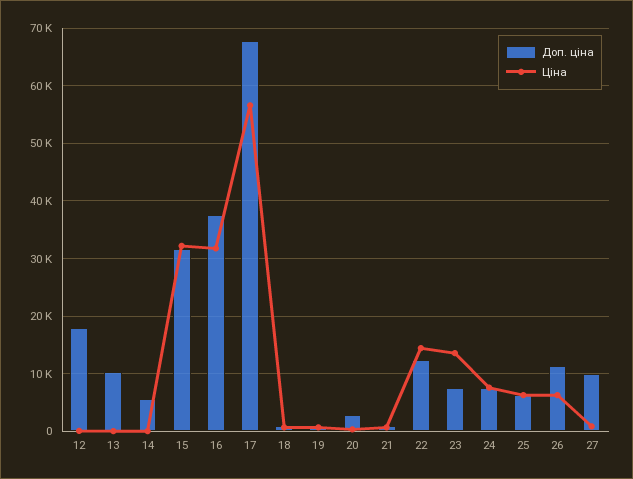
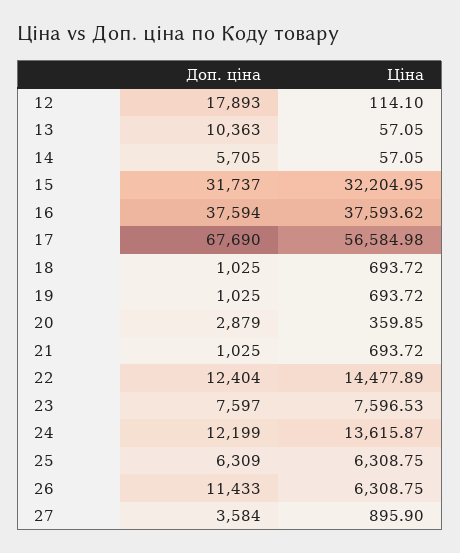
  {
    "Доп. ціна": {
      "12": 17893,
      "13": 10363,
      "14": 5705,
      "15": 31737,
      "16": 37594,
      "17": 67690,
      "18": 1025,
      "19": 1025,
      "20": 2879,
      "21": 1025,
      "22": 12404,
      "23": 7597,
-     "24": 8000,
+     "24": 12199,
      "25": 6309,
      "26": 11433,
-     "27": 10000
+     "27": 3584
    },
    "Ціна": {
      "12": 114.1,
      "13": 57.05,
      "14": 57.05,
      "15": 32204.95,
-     "16": 32000,
+     "16": 37593.62,
      "17": 56584.98,
      "18": 693.72,
      "19": 693.72,
      "20": 359.85,
      "21": 693.72,
      "22": 14477.89,
-     "23": 14000,
+     "23": 7596.53,
-     "24": 8000,
+     "24": 13615.87,
      "25": 6308.75,
      "26": 6308.75,
      "27": 895.9
    }
  }

